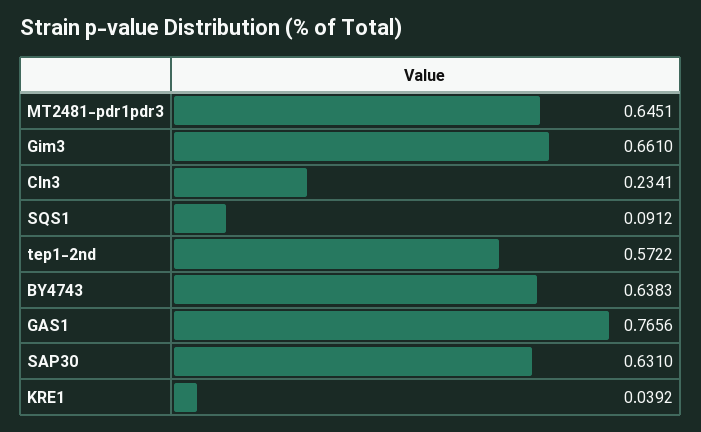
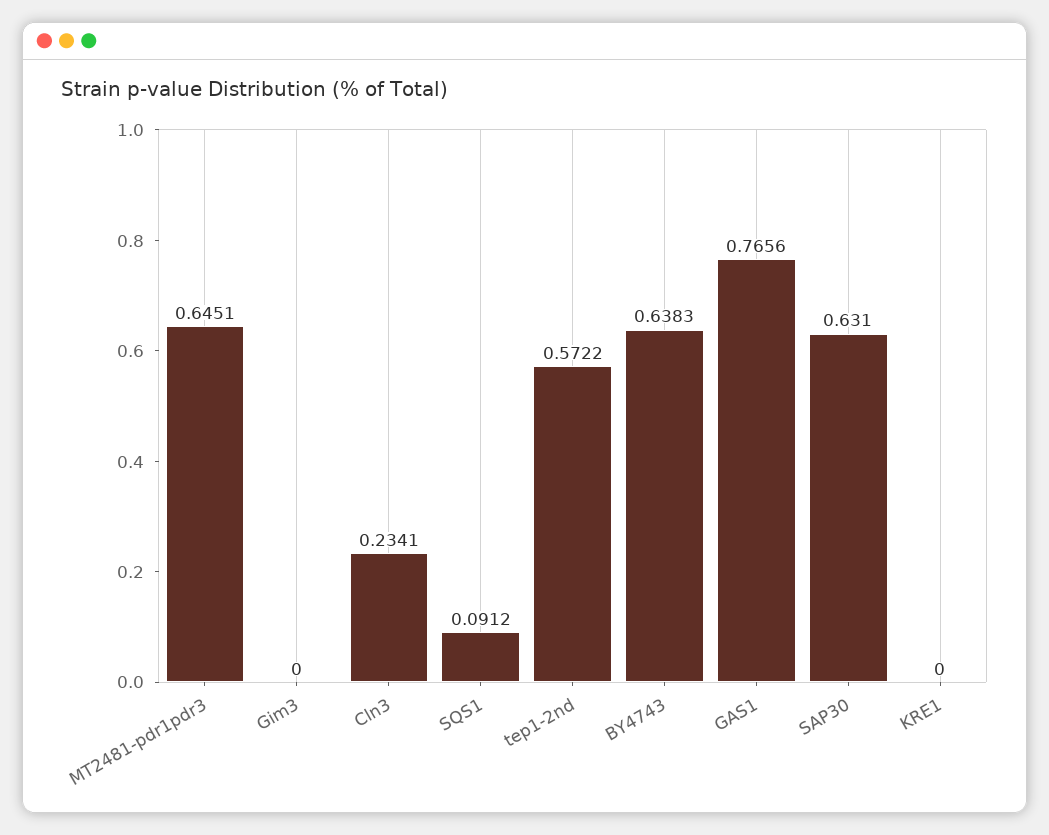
  {
    "MT2481-pdr1pdr3": 0.6451,
-   "Gim3": 0.661,
+   "Gim3": 0,
    "Cln3": 0.2341,
    "SQS1": 0.0912,
    "tep1-2nd": 0.5722,
    "BY4743": 0.6383,
    "GAS1": 0.7656,
    "SAP30": 0.631,
-   "KRE1": 0.0392
+   "KRE1": 0
  }

